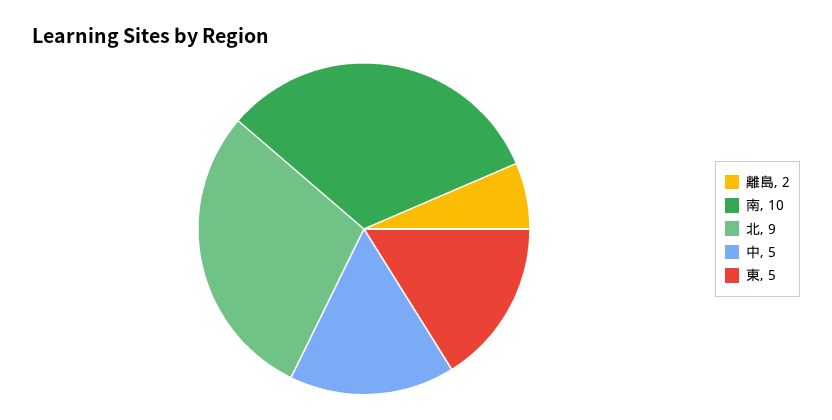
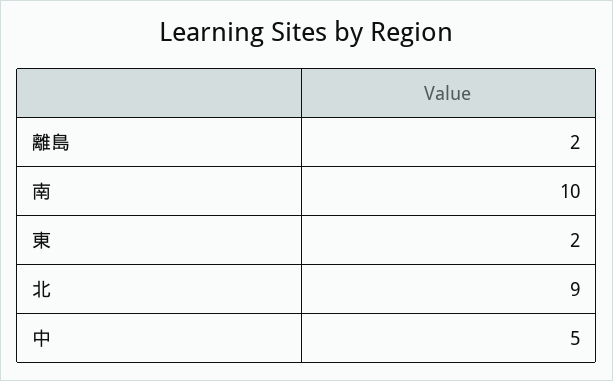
  {
    "離島": 2,
    "南": 10,
    "北": 9,
    "中": 5,
-   "東": 5
+   "東": 2
  }

